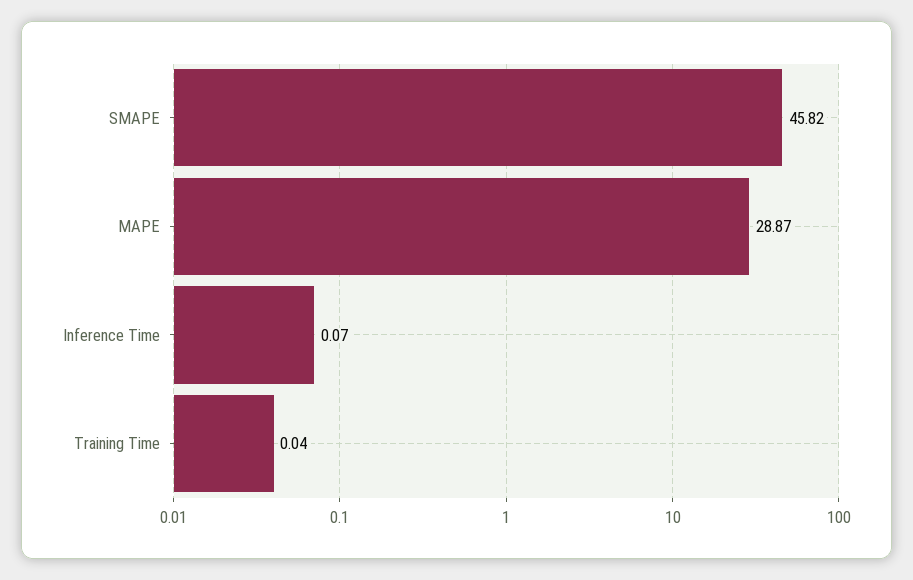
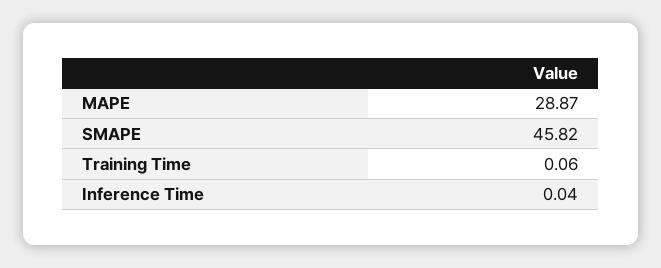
  {
    "SMAPE": 45.82,
    "MAPE": 28.87,
-   "Inference Time": 0.07,
+   "Inference Time": 0.04,
-   "Training Time": 0.04
+   "Training Time": 0.06
  }

